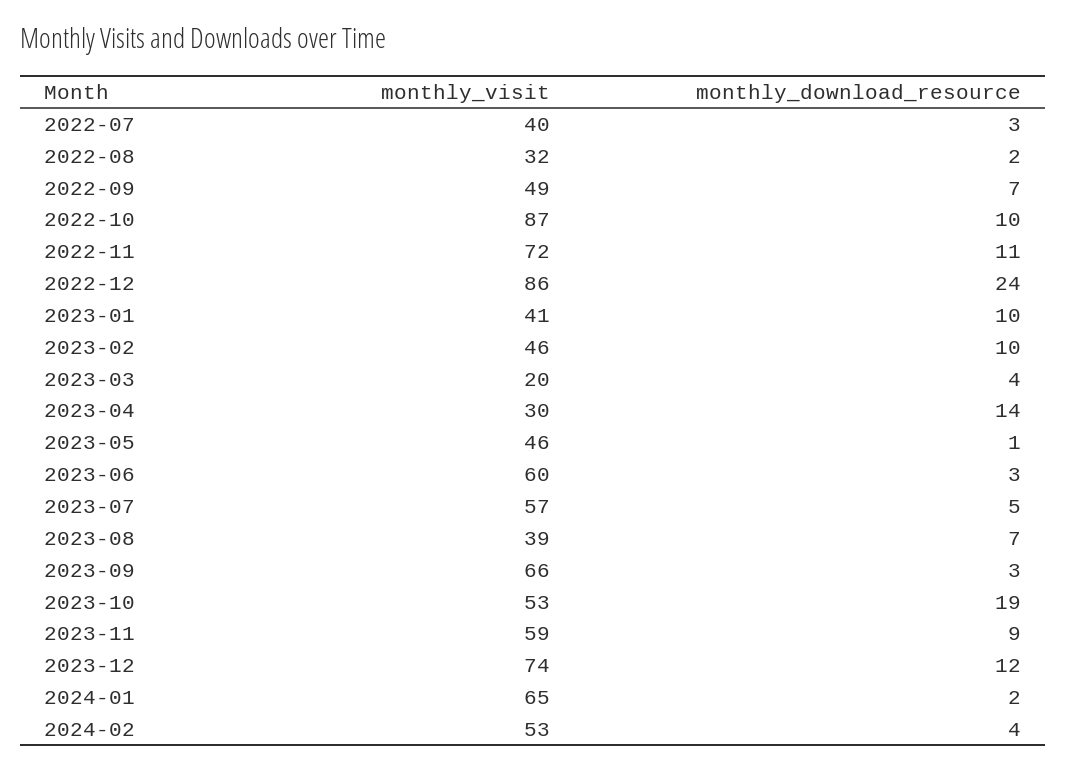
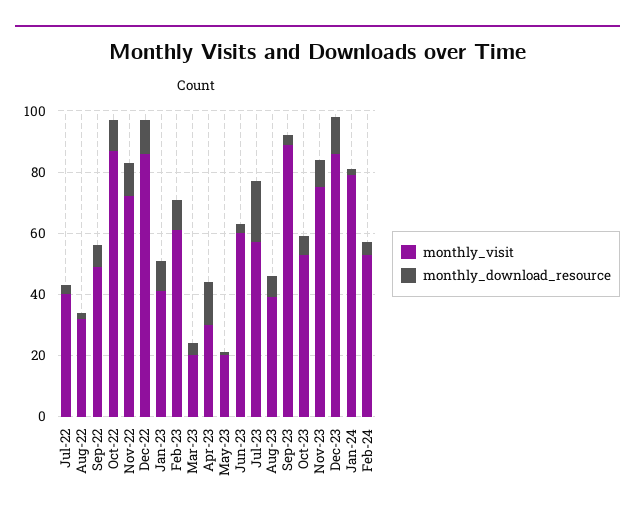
  {
    "monthly_visit": {
      "2022-07": 40,
      "2022-08": 32,
      "2022-09": 49,
      "2022-10": 87,
      "2022-11": 72,
      "2022-12": 86,
      "2023-01": 41,
-     "2023-02": 46,
+     "2023-02": 60,
      "2023-03": 20,
      "2023-04": 30,
-     "2023-05": 46,
+     "2023-05": 20,
      "2023-06": 60,
      "2023-07": 57,
      "2023-08": 39,
-     "2023-09": 66,
+     "2023-09": 90,
      "2023-10": 53,
-     "2023-11": 59,
+     "2023-11": 75,
-     "2023-12": 74,
+     "2023-12": 85,
-     "2024-01": 65,
+     "2024-01": 80,
      "2024-02": 53
    },
    "monthly_download_resource": {
      "2022-07": 3,
      "2022-08": 2,
      "2022-09": 7,
      "2022-10": 10,
      "2022-11": 11,
-     "2022-12": 24,
+     "2022-12": 10,
      "2023-01": 10,
      "2023-02": 10,
      "2023-03": 4,
      "2023-04": 14,
      "2023-05": 1,
      "2023-06": 3,
-     "2023-07": 5,
+     "2023-07": 20,
      "2023-08": 7,
      "2023-09": 3,
-     "2023-10": 19,
+     "2023-10": 5,
      "2023-11": 9,
      "2023-12": 12,
      "2024-01": 2,
      "2024-02": 4
    }
  }

